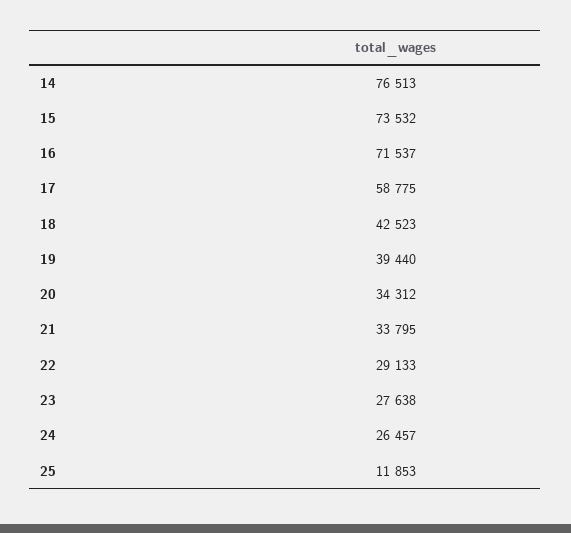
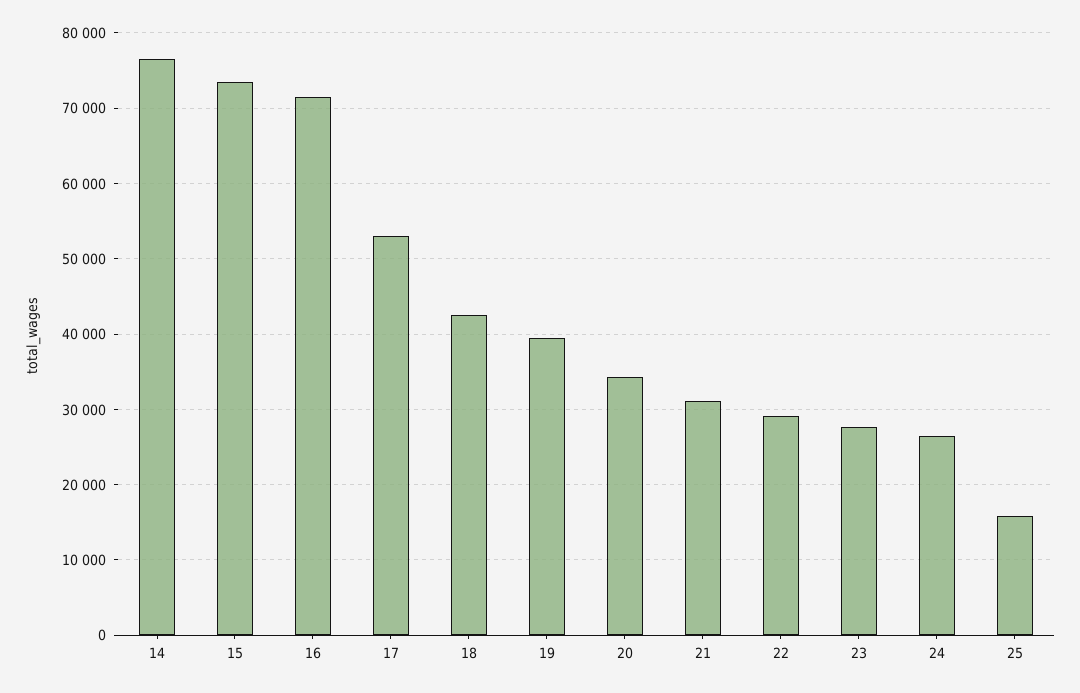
  {
    "14": 76513,
    "15": 73532,
    "16": 71537,
-   "17": 58775,
+   "17": 53000,
    "18": 42523,
    "19": 39440,
    "20": 34312,
-   "21": 33795,
+   "21": 31000,
    "22": 29133,
    "23": 27638,
    "24": 26457,
-   "25": 11853
+   "25": 16000
  }

